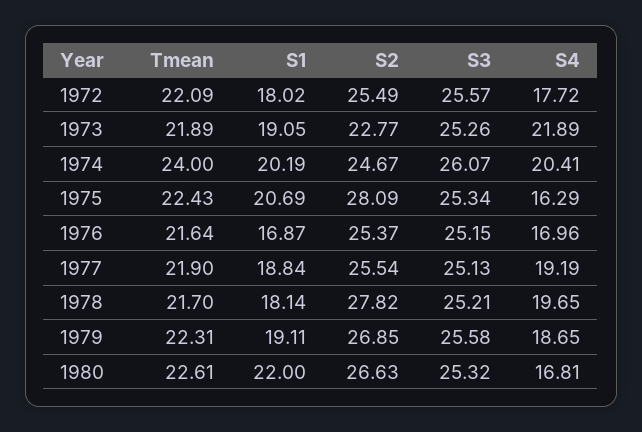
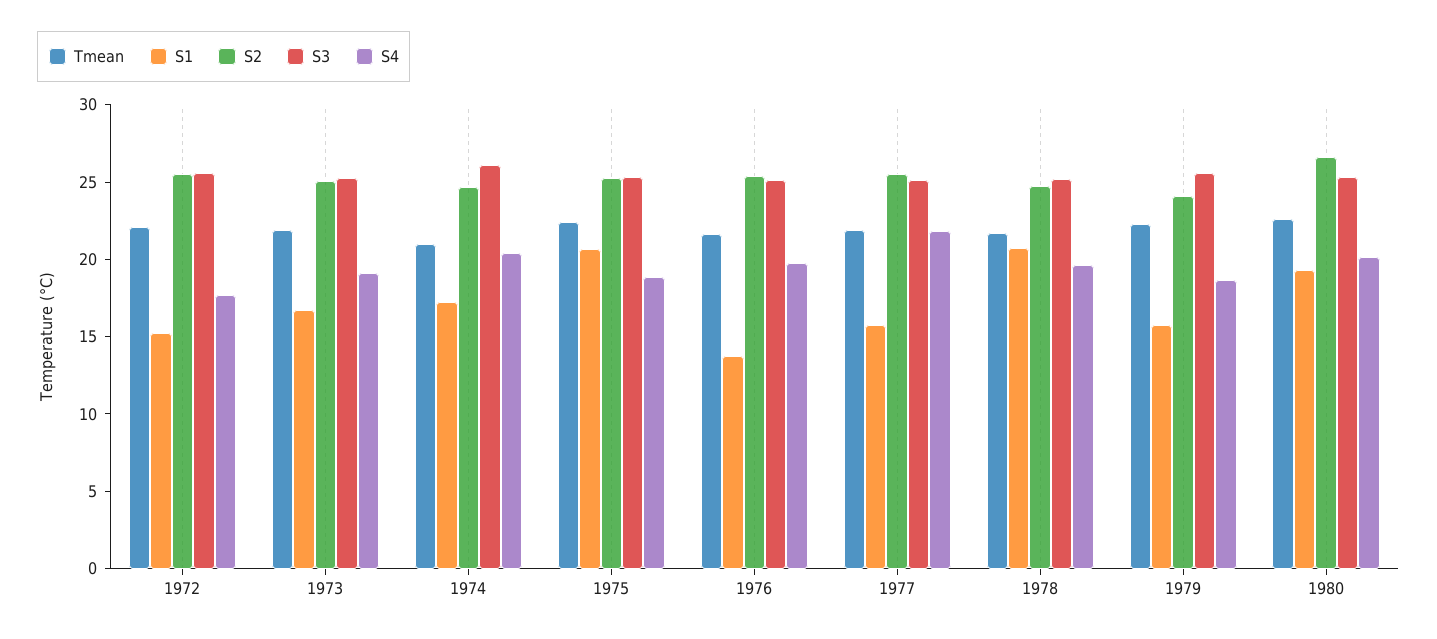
  {
    "Tmean": {
      "1972": 22.09,
      "1973": 21.89,
-     "1974": 24,
+     "1974": 21,
      "1975": 22.43,
      "1976": 21.64,
      "1977": 21.9,
      "1978": 21.7,
      "1979": 22.31,
      "1980": 22.61
    },
    "S1": {
-     "1972": 18.02,
+     "1972": 15,
-     "1973": 19.05,
+     "1973": 17,
-     "1974": 20.19,
+     "1974": 17,
      "1975": 20.69,
-     "1976": 16.87,
+     "1976": 14,
-     "1977": 18.84,
+     "1977": 16,
-     "1978": 18.14,
+     "1978": 21,
-     "1979": 19.11,
+     "1979": 16,
-     "1980": 22
+     "1980": 19
    },
    "S2": {
      "1972": 25.49,
-     "1973": 22.77,
+     "1973": 25,
      "1974": 24.67,
-     "1975": 28.09,
+     "1975": 25,
      "1976": 25.37,
      "1977": 25.54,
-     "1978": 27.82,
+     "1978": 25,
-     "1979": 26.85,
+     "1979": 24,
      "1980": 26.63
    },
    "S3": {
      "1972": 25.57,
      "1973": 25.26,
      "1974": 26.07,
      "1975": 25.34,
      "1976": 25.15,
      "1977": 25.13,
      "1978": 25.21,
      "1979": 25.58,
      "1980": 25.32
    },
    "S4": {
      "1972": 17.72,
-     "1973": 21.89,
+     "1973": 19,
      "1974": 20.41,
-     "1975": 16.29,
+     "1975": 19,
-     "1976": 16.96,
+     "1976": 20,
-     "1977": 19.19,
+     "1977": 22,
      "1978": 19.65,
      "1979": 18.65,
-     "1980": 16.81
+     "1980": 20
    }
  }

